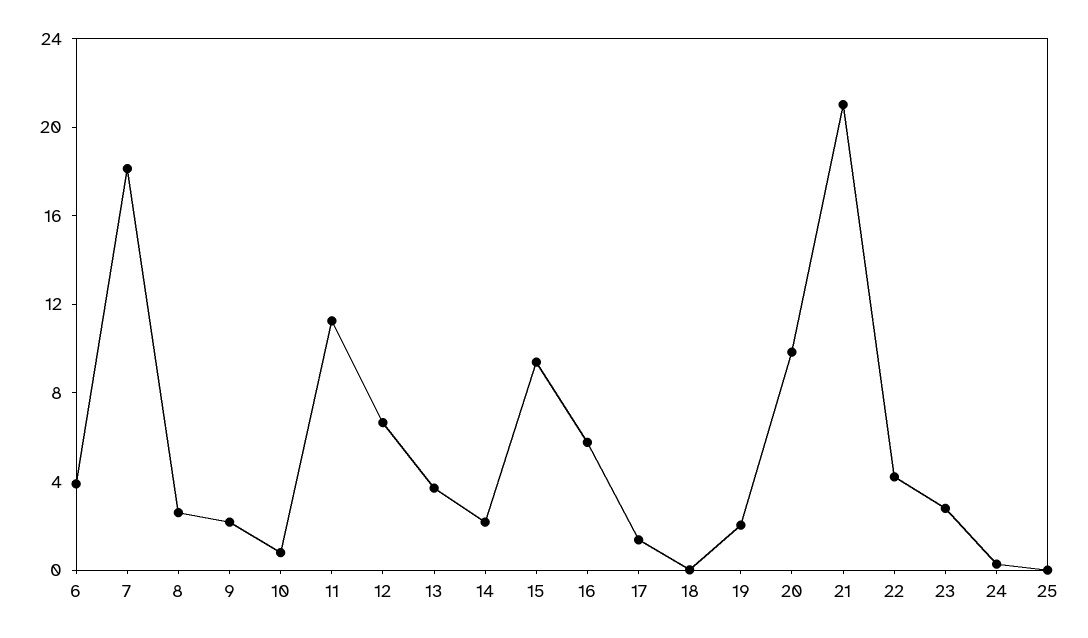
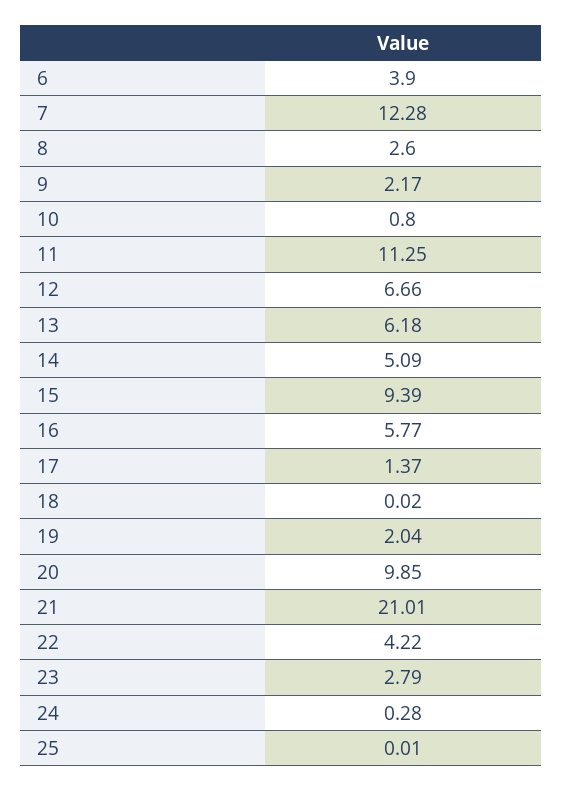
  {
    "6": 3.9,
-   "7": 18,
+   "7": 12.28,
    "8": 2.6,
    "9": 2.17,
    "10": 0.8,
    "11": 11.25,
    "12": 6.66,
-   "13": 4,
+   "13": 6.18,
-   "14": 2,
+   "14": 5.09,
    "15": 9.39,
    "16": 5.77,
    "17": 1.37,
    "18": 0.02,
    "19": 2.04,
    "20": 9.85,
    "21": 21.01,
    "22": 4.22,
    "23": 2.79,
    "24": 0.28,
    "25": 0.01
  }

